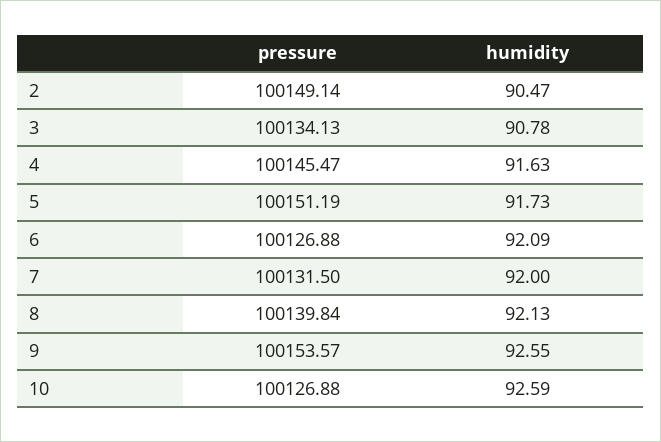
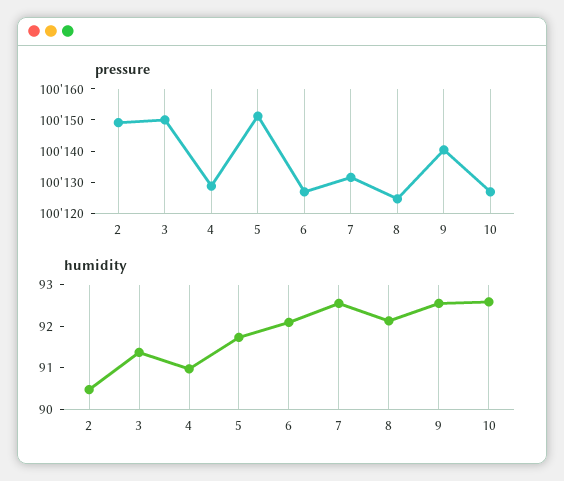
  {
    "pressure": {
      "2": 100149.14,
-     "3": 100134.13,
+     "3": 100150,
-     "4": 100145.47,
+     "4": 100130,
      "5": 100151.19,
      "6": 100126.88,
      "7": 100131.5,
-     "8": 100139.84,
+     "8": 100125,
-     "9": 100153.57,
+     "9": 100140,
      "10": 100126.88
    },
    "humidity": {
      "2": 90.47,
-     "3": 90.78,
+     "3": 91.4,
-     "4": 91.63,
+     "4": 91,
      "5": 91.73,
      "6": 92.09,
-     "7": 92,
+     "7": 92.6,
      "8": 92.13,
      "9": 92.55,
      "10": 92.59
    }
  }

